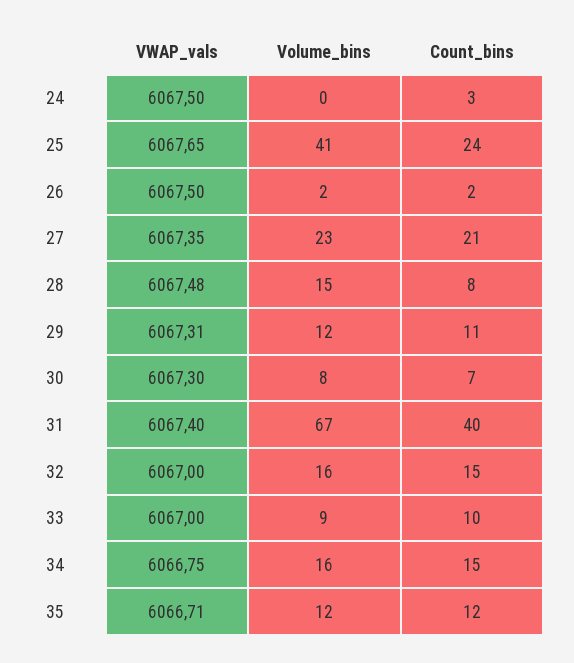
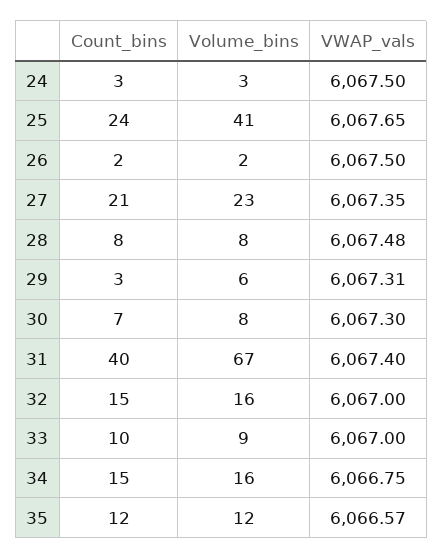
  {
    "VWAP_vals": {
      "24": 6067.5,
      "25": 6067.65,
      "26": 6067.5,
      "27": 6067.35,
      "28": 6067.48,
      "29": 6067.31,
      "30": 6067.3,
      "31": 6067.4,
      "32": 6067,
      "33": 6067,
      "34": 6066.75,
-     "35": 6066.71
+     "35": 6066.57
    },
    "Volume_bins": {
-     "24": 0,
+     "24": 3,
      "25": 41,
      "26": 2,
      "27": 23,
-     "28": 15,
+     "28": 8,
-     "29": 12,
+     "29": 6,
      "30": 8,
      "31": 67,
      "32": 16,
      "33": 9,
      "34": 16,
      "35": 12
    },
    "Count_bins": {
      "24": 3,
      "25": 24,
      "26": 2,
      "27": 21,
      "28": 8,
-     "29": 11,
+     "29": 3,
      "30": 7,
      "31": 40,
      "32": 15,
      "33": 10,
      "34": 15,
      "35": 12
    }
  }

